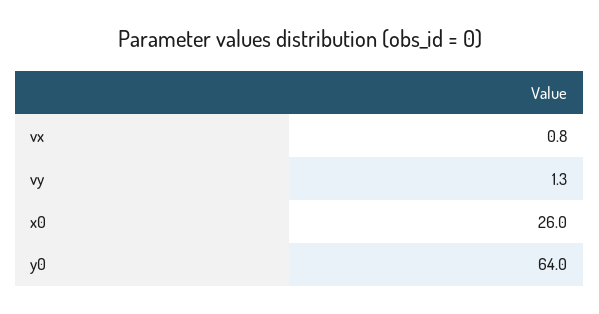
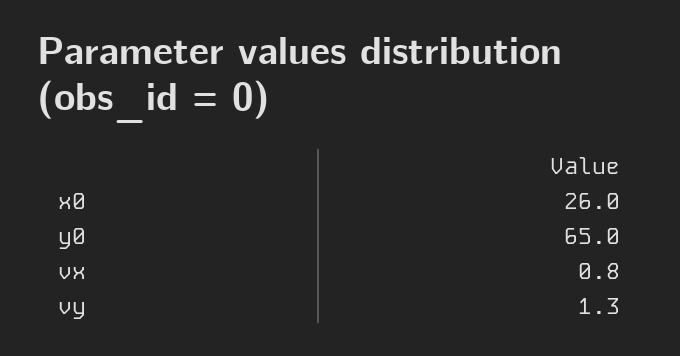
  {
    "vx": 0.8,
    "vy": 1.3,
    "x0": 26,
-   "y0": 64
+   "y0": 65
  }

